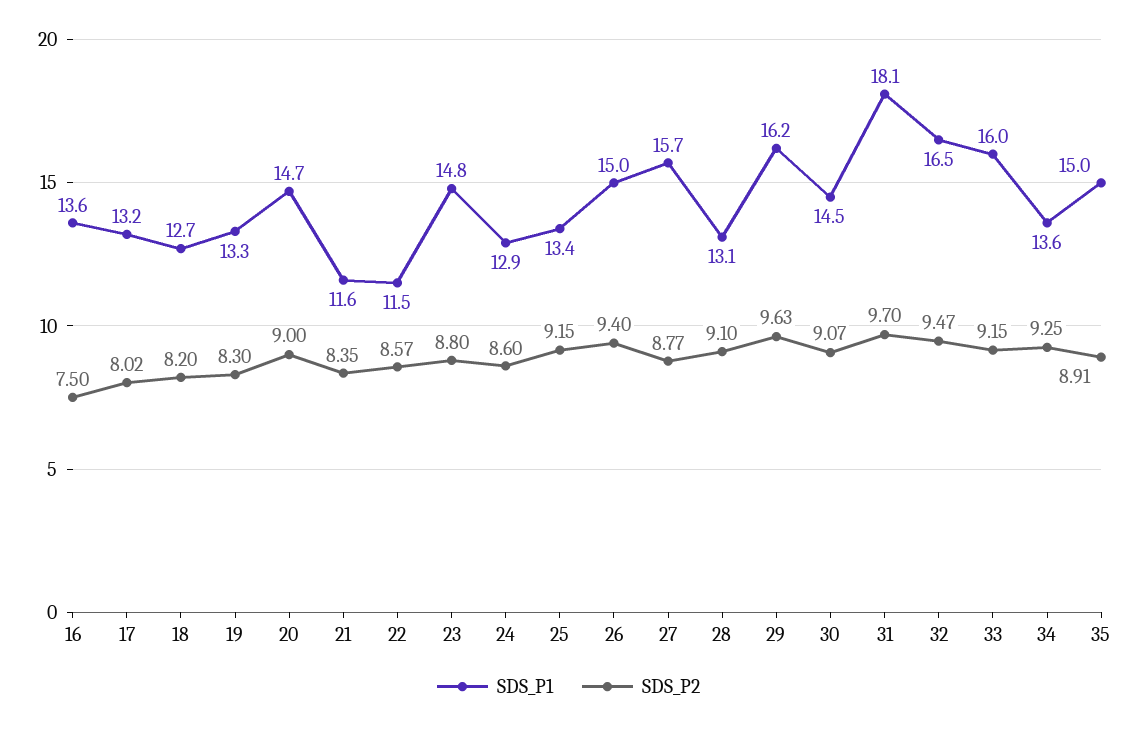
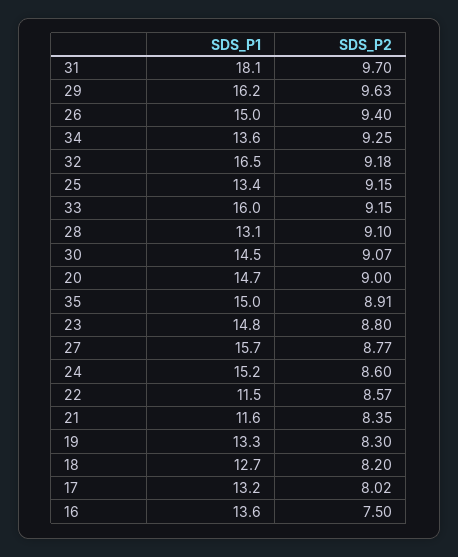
  {
    "SDS_P1": {
      "16": 13.6,
      "17": 13.2,
      "18": 12.7,
      "19": 13.3,
      "20": 14.7,
      "21": 11.6,
      "22": 11.5,
      "23": 14.8,
-     "24": 12.9,
+     "24": 15.2,
      "25": 13.4,
      "26": 15,
      "27": 15.7,
      "28": 13.1,
      "29": 16.2,
      "30": 14.5,
      "31": 18.1,
      "32": 16.5,
      "33": 16,
      "34": 13.6,
      "35": 15
    },
    "SDS_P2": {
      "16": 7.5,
      "17": 8.02,
      "18": 8.2,
      "19": 8.3,
      "20": 9,
      "21": 8.35,
      "22": 8.57,
      "23": 8.8,
      "24": 8.6,
      "25": 9.15,
      "26": 9.4,
      "27": 8.77,
      "28": 9.1,
      "29": 9.63,
      "30": 9.07,
      "31": 9.7,
-     "32": 9.47,
+     "32": 9.18,
      "33": 9.15,
      "34": 9.25,
      "35": 8.91
    }
  }

